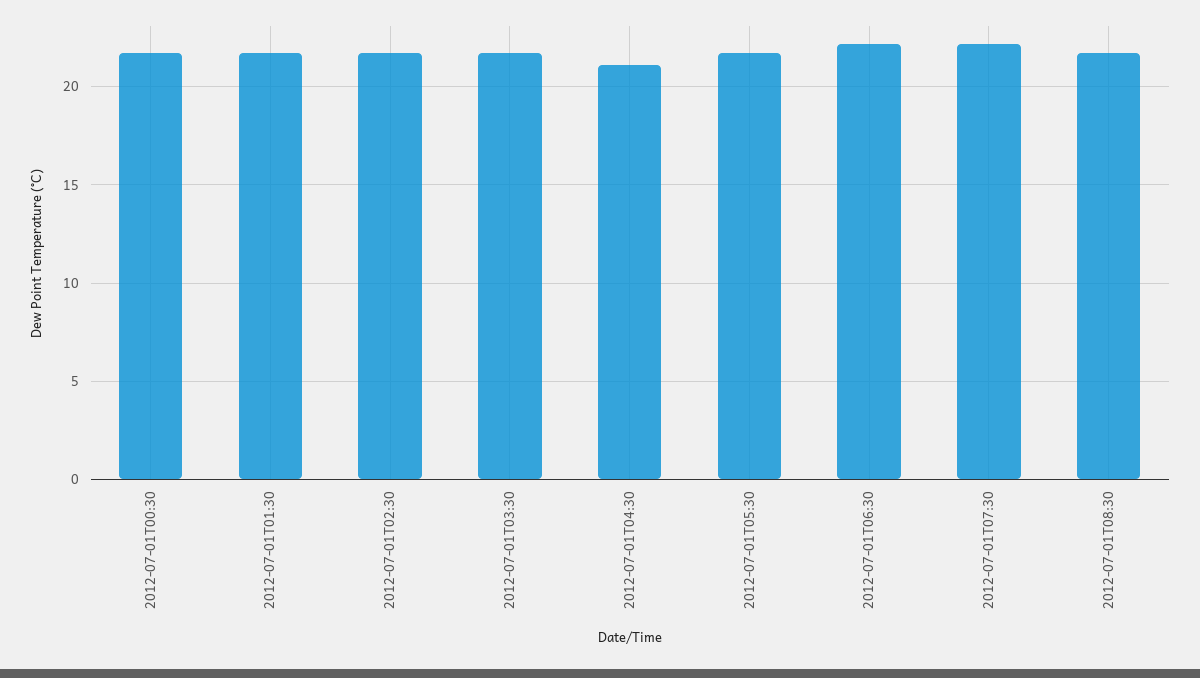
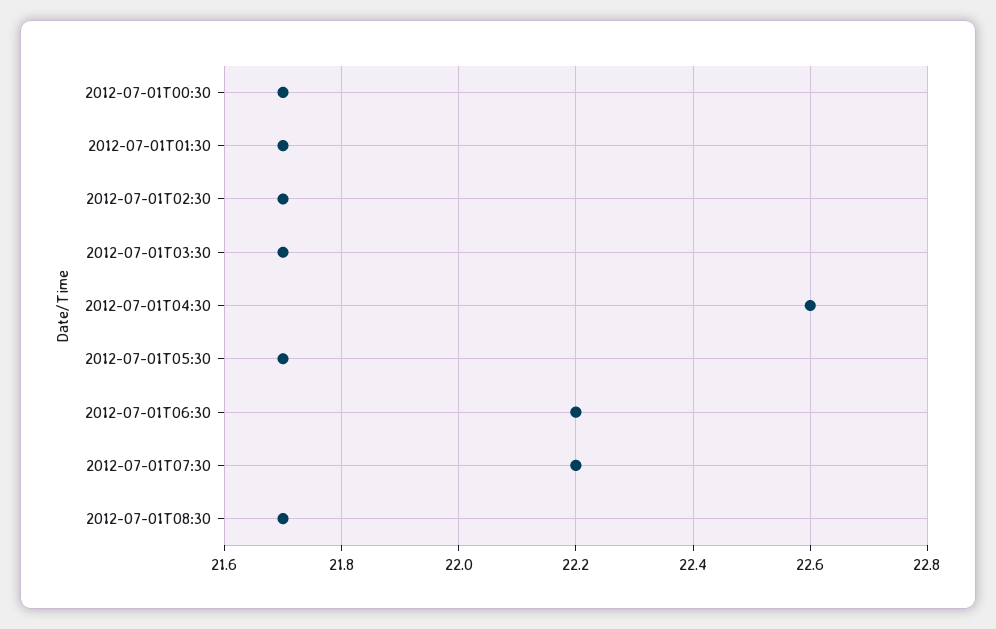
  {
    "2012-07-01T00:30": 21.7,
    "2012-07-01T01:30": 21.7,
    "2012-07-01T02:30": 21.7,
    "2012-07-01T03:30": 21.7,
-   "2012-07-01T04:30": 21,
+   "2012-07-01T04:30": 22.6,
    "2012-07-01T05:30": 21.7,
    "2012-07-01T06:30": 22.2,
    "2012-07-01T07:30": 22.2,
    "2012-07-01T08:30": 21.7
  }

